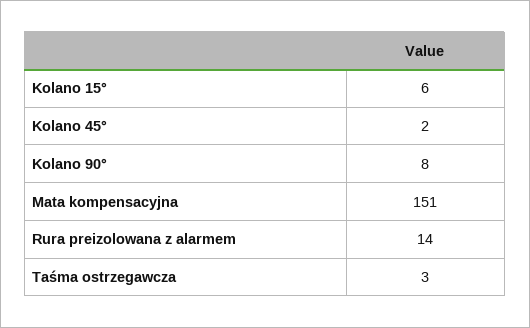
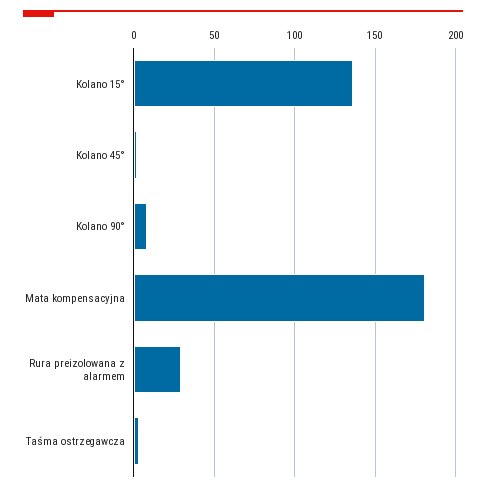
  {
-   "Kolano 15°": 6,
+   "Kolano 15°": 135,
    "Kolano 45°": 2,
    "Kolano 90°": 8,
-   "Mata kompensacyjna": 151,
+   "Mata kompensacyjna": 180,
-   "Rura preizolowana z alarmem": 14,
+   "Rura preizolowana z alarmem": 30,
    "Taśma ostrzegawcza": 3
  }

